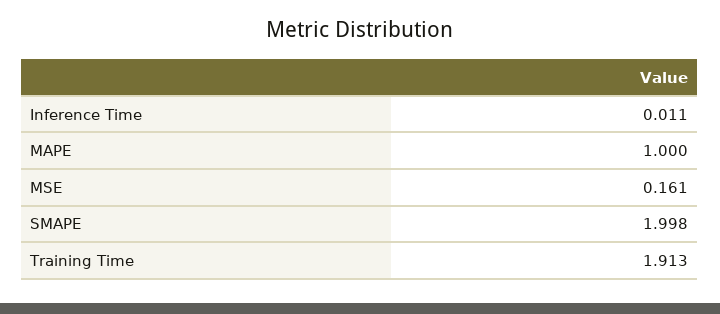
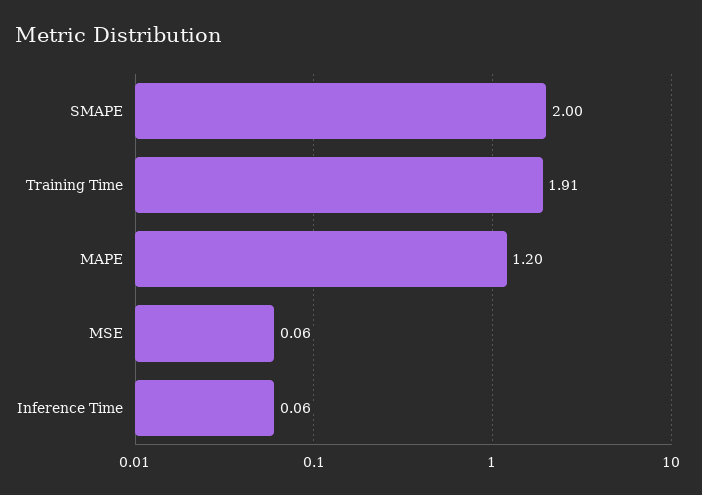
  {
-   "Inference Time": 0.011,
+   "Inference Time": 0.06,
-   "MAPE": 1,
+   "MAPE": 1.2,
-   "MSE": 0.161,
+   "MSE": 0.06,
    "SMAPE": 1.998,
    "Training Time": 1.913
  }

